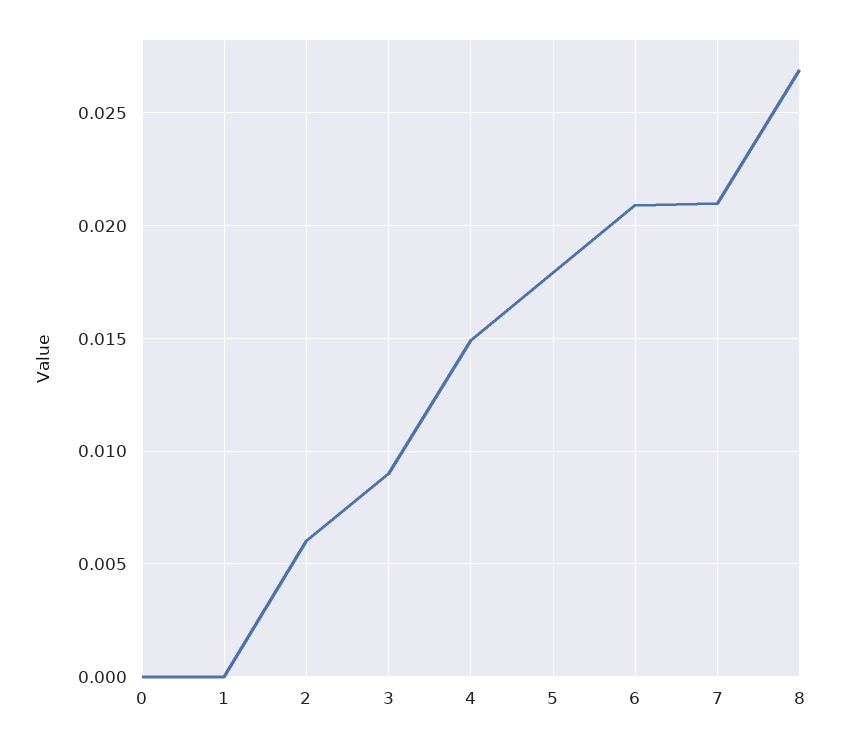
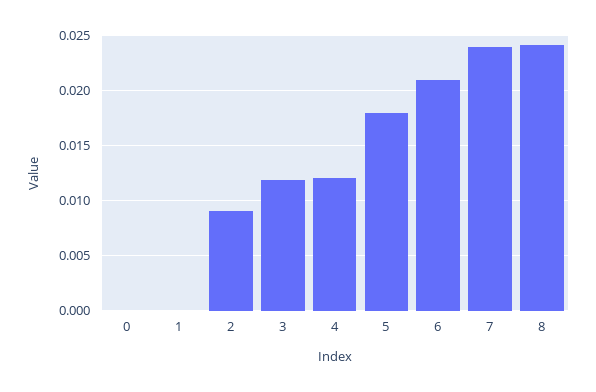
  {
    "0": 0,
    "1": 0,
-   "2": 0.006,
+   "2": 0.009,
-   "3": 0.009,
+   "3": 0.012,
-   "4": 0.015,
+   "4": 0.012,
    "5": 0.018,
    "6": 0.021,
-   "7": 0.021,
+   "7": 0.024,
-   "8": 0.027
+   "8": 0.024
  }

